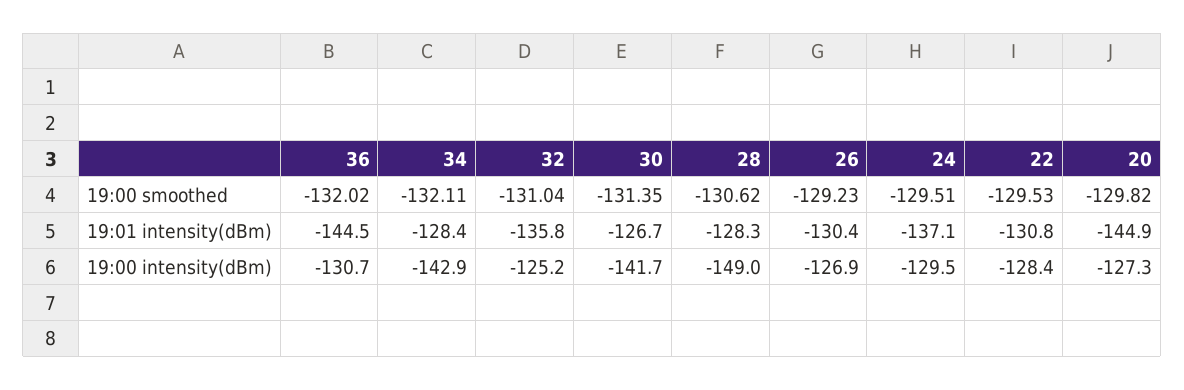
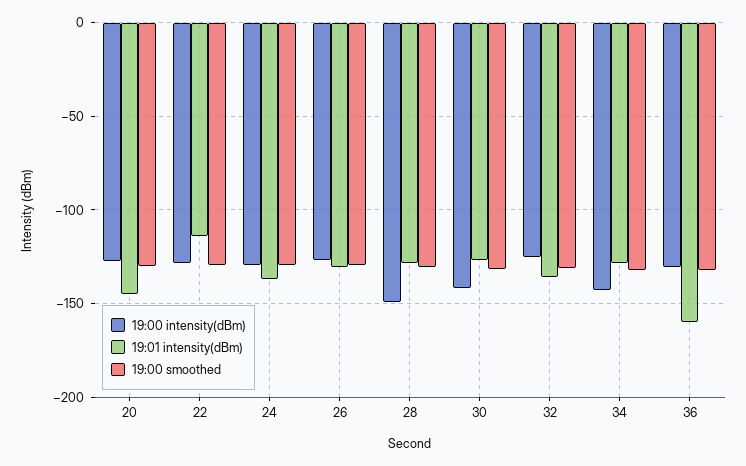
  {
    "19:00 smoothed": {
      "36": -132.02,
      "34": -132.11,
      "32": -131.04,
      "30": -131.35,
      "28": -130.62,
      "26": -129.23,
      "24": -129.51,
      "22": -129.53,
      "20": -129.82
    },
    "19:01 intensity(dBm)": {
-     "36": -144.5,
+     "36": -160,
      "34": -128.4,
      "32": -135.8,
      "30": -126.7,
      "28": -128.3,
      "26": -130.4,
      "24": -137.1,
-     "22": -130.8,
+     "22": -115,
      "20": -144.9
    },
    "19:00 intensity(dBm)": {
      "36": -130.7,
      "34": -142.9,
      "32": -125.2,
      "30": -141.7,
      "28": -149,
      "26": -126.9,
      "24": -129.5,
      "22": -128.4,
      "20": -127.3
    }
  }

